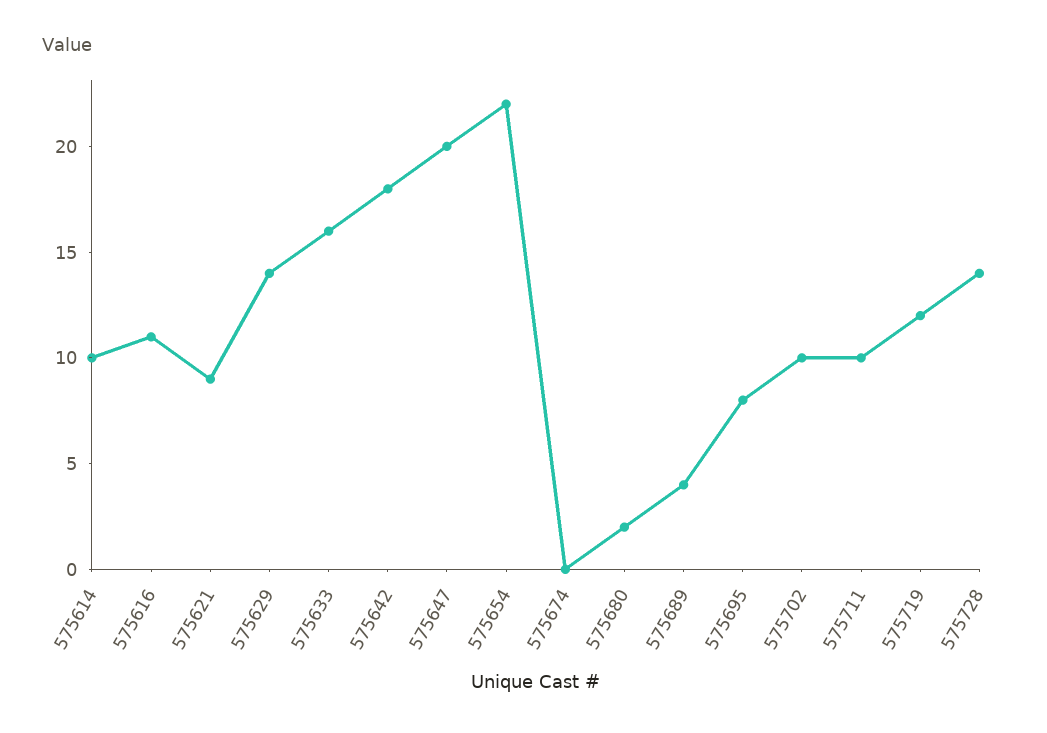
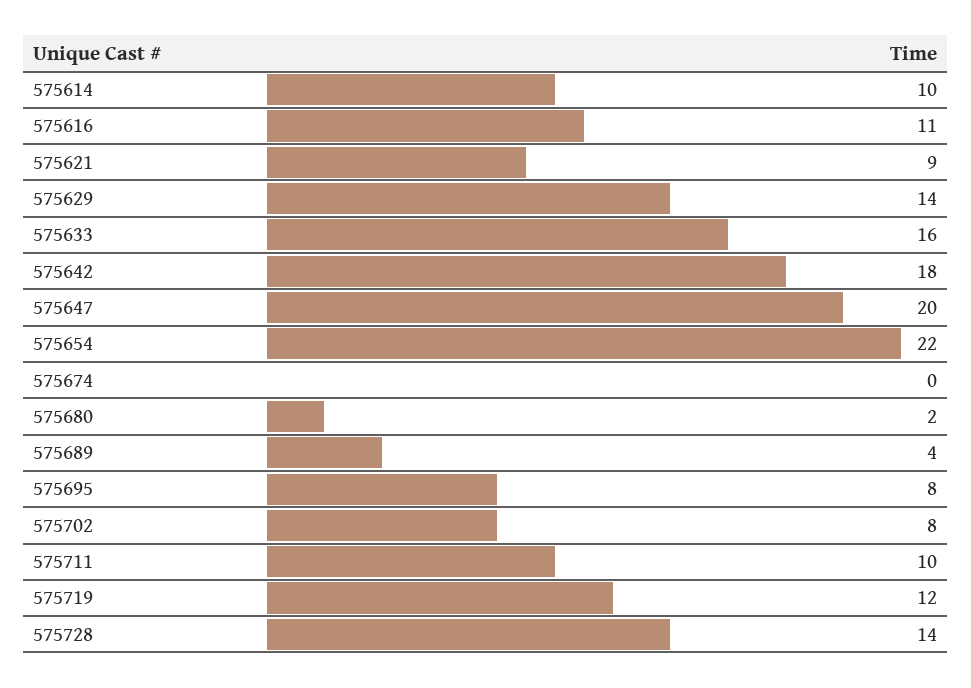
  {
    "575614": 10,
    "575616": 11,
    "575621": 9,
    "575629": 14,
    "575633": 16,
    "575642": 18,
    "575647": 20,
    "575654": 22,
    "575674": 0,
    "575680": 2,
    "575689": 4,
    "575695": 8,
-   "575702": 10,
+   "575702": 8,
    "575711": 10,
    "575719": 12,
    "575728": 14
  }

